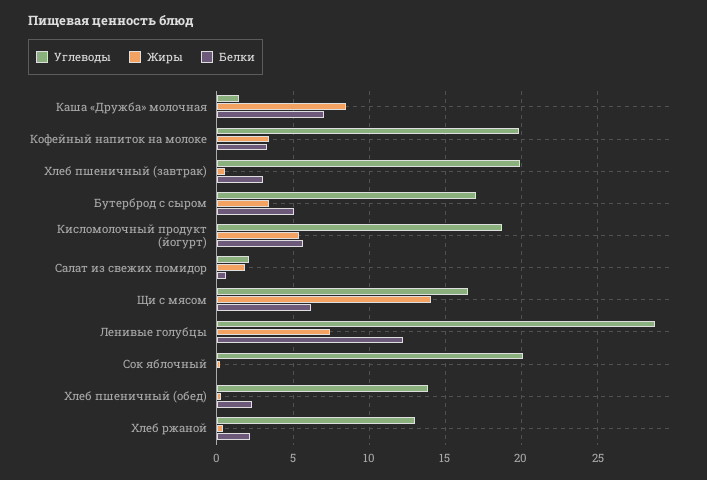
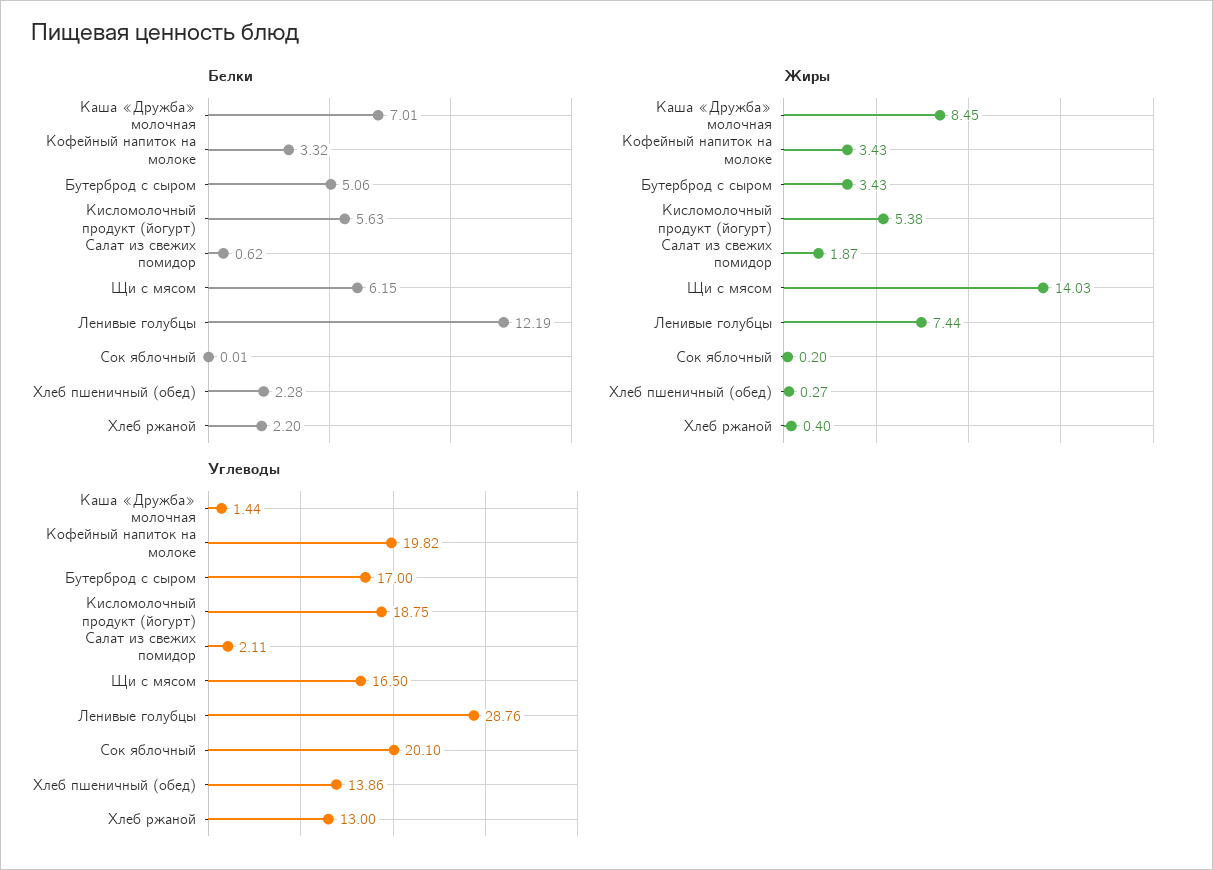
  {
    "Углеводы": {
      "Каша «Дружба» молочная": 1.44,
      "Кофейный напиток на молоке": 19.82,
-     "Хлеб пшеничный (завтрак)": 20,
      "Бутерброд с сыром": 17,
      "Кисломолочный продукт (йогурт)": 18.75,
      "Салат из свежих помидор": 2.11,
      "Щи с мясом": 16.5,
      "Ленивые голубцы": 28.76,
      "Сок яблочный": 20.1,
      "Хлеб пшеничный (обед)": 13.86,
      "Хлеб ржаной": 13
    },
    "Жиры": {
      "Каша «Дружба» молочная": 8.45,
      "Кофейный напиток на молоке": 3.43,
-     "Хлеб пшеничный (завтрак)": 0.5,
      "Бутерброд с сыром": 3.43,
      "Кисломолочный продукт (йогурт)": 5.38,
      "Салат из свежих помидор": 1.87,
      "Щи с мясом": 14.03,
      "Ленивые голубцы": 7.44,
      "Сок яблочный": 0.2,
      "Хлеб пшеничный (обед)": 0.27,
      "Хлеб ржаной": 0.4
    },
    "Белки": {
      "Каша «Дружба» молочная": 7.01,
      "Кофейный напиток на молоке": 3.32,
-     "Хлеб пшеничный (завтрак)": 3,
      "Бутерброд с сыром": 5.06,
      "Кисломолочный продукт (йогурт)": 5.63,
      "Салат из свежих помидор": 0.62,
      "Щи с мясом": 6.15,
      "Ленивые голубцы": 12.19,
      "Сок яблочный": 0.01,
      "Хлеб пшеничный (обед)": 2.28,
      "Хлеб ржаной": 2.2
    }
  }

